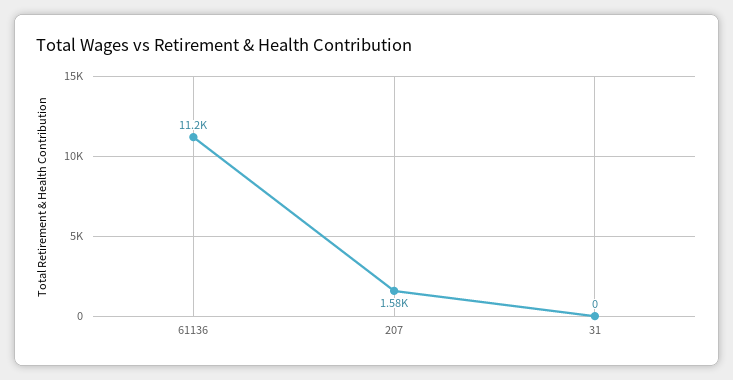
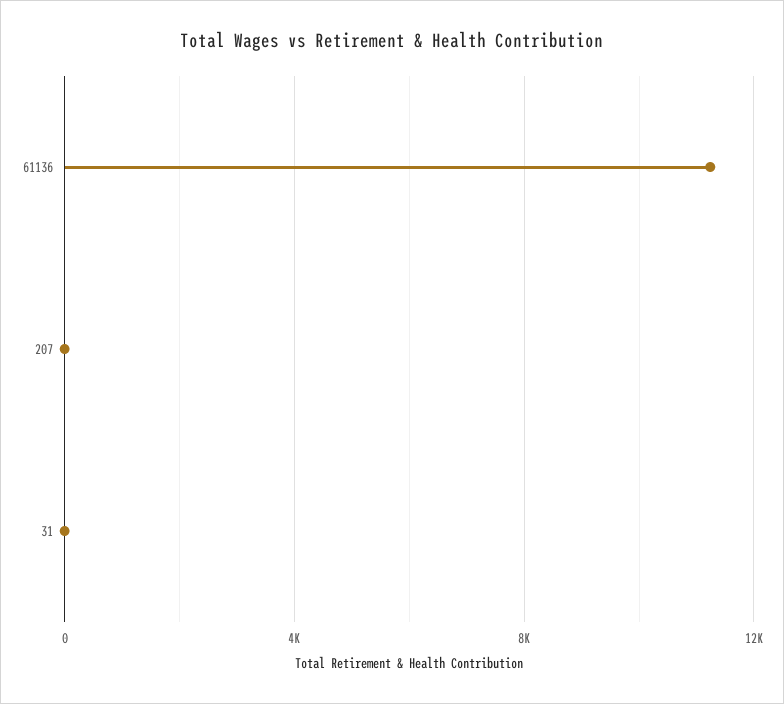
  {
    "61136": 11200,
-   "207": 1580,
+   "207": 0,
    "31": 0
  }

